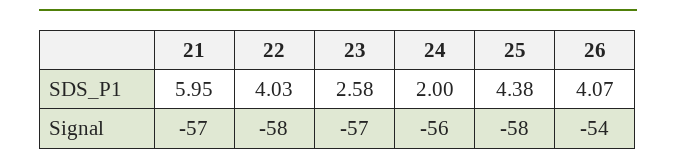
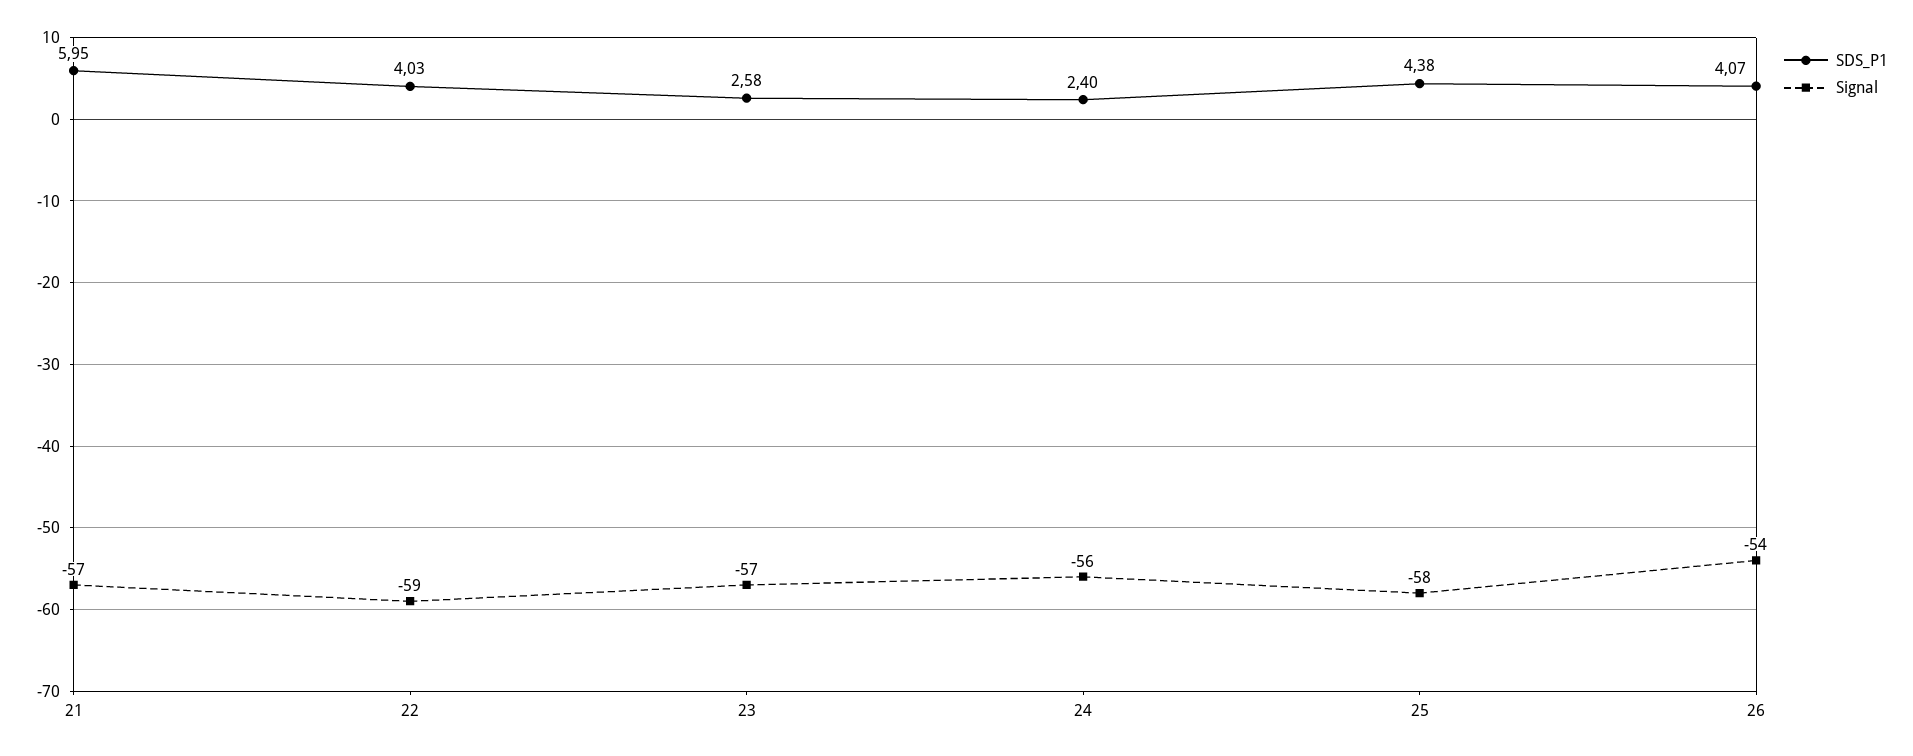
  {
    "SDS_P1": {
      "21": 5.95,
      "22": 4.03,
      "23": 2.58,
-     "24": 2,
+     "24": 2.4,
      "25": 4.38,
      "26": 4.07
    },
    "Signal": {
      "21": -57,
-     "22": -58,
+     "22": -59,
      "23": -57,
      "24": -56,
      "25": -58,
      "26": -54
    }
  }

